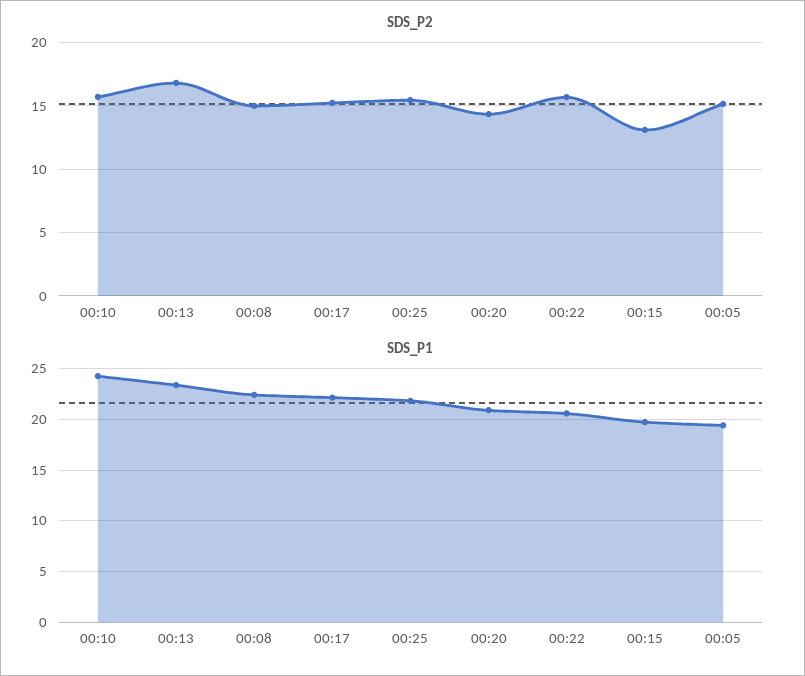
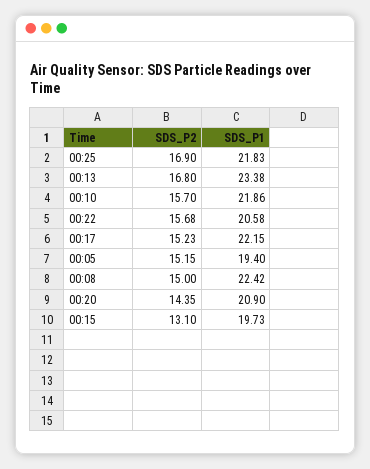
  {
    "SDS_P2": {
      "00:10": 15.7,
      "00:13": 16.8,
      "00:08": 15,
      "00:17": 15.23,
-     "00:25": 15.5,
+     "00:25": 16.9,
      "00:20": 14.35,
      "00:22": 15.68,
      "00:15": 13.1,
      "00:05": 15.15
    },
    "SDS_P1": {
-     "00:10": 24,
+     "00:10": 21.86,
      "00:13": 23.38,
      "00:08": 22.42,
      "00:17": 22.15,
      "00:25": 21.83,
      "00:20": 20.9,
      "00:22": 20.58,
      "00:15": 19.73,
      "00:05": 19.4
    }
  }

